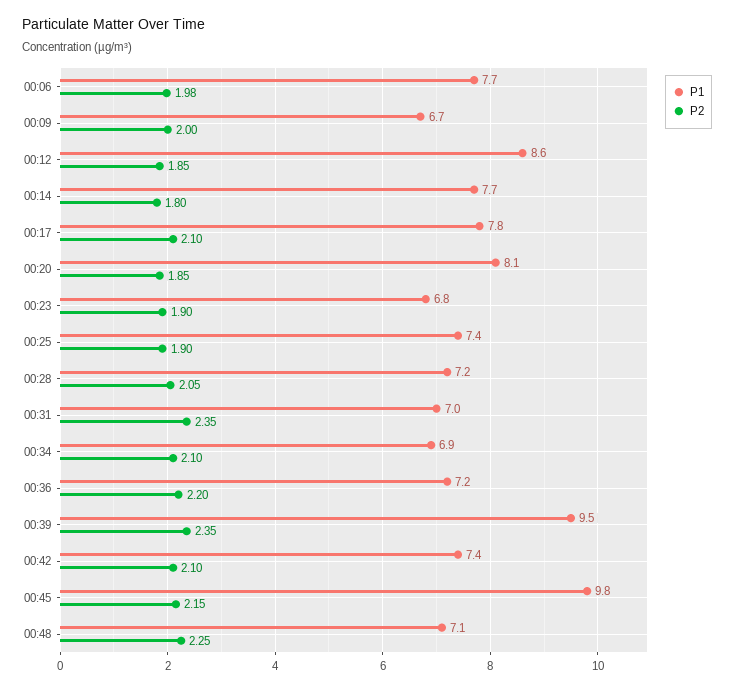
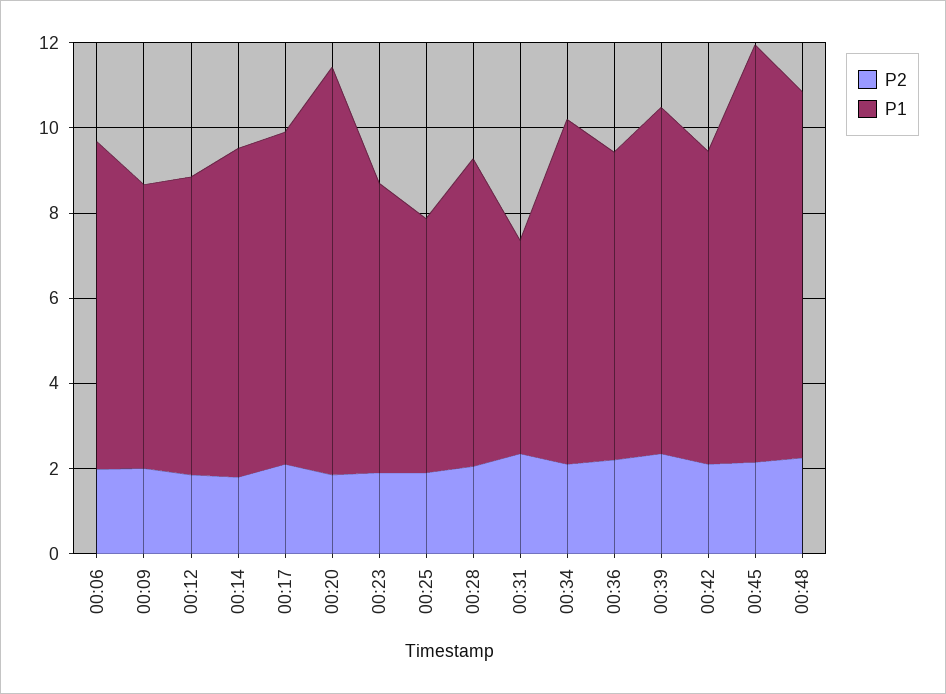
  {
    "P1": {
      "00:06": 7.7,
      "00:09": 6.7,
-     "00:12": 8.6,
+     "00:12": 7,
      "00:14": 7.7,
      "00:17": 7.8,
-     "00:20": 8.1,
+     "00:20": 9.5,
      "00:23": 6.8,
-     "00:25": 7.4,
+     "00:25": 6,
      "00:28": 7.2,
-     "00:31": 7,
+     "00:31": 5,
-     "00:34": 6.9,
+     "00:34": 8,
      "00:36": 7.2,
-     "00:39": 9.5,
+     "00:39": 8,
      "00:42": 7.4,
      "00:45": 9.8,
-     "00:48": 7.1
+     "00:48": 8.5
    },
    "P2": {
      "00:06": 1.98,
      "00:09": 2,
      "00:12": 1.85,
      "00:14": 1.8,
      "00:17": 2.1,
      "00:20": 1.85,
      "00:23": 1.9,
      "00:25": 1.9,
      "00:28": 2.05,
      "00:31": 2.35,
      "00:34": 2.1,
      "00:36": 2.2,
      "00:39": 2.35,
      "00:42": 2.1,
      "00:45": 2.15,
      "00:48": 2.25
    }
  }

